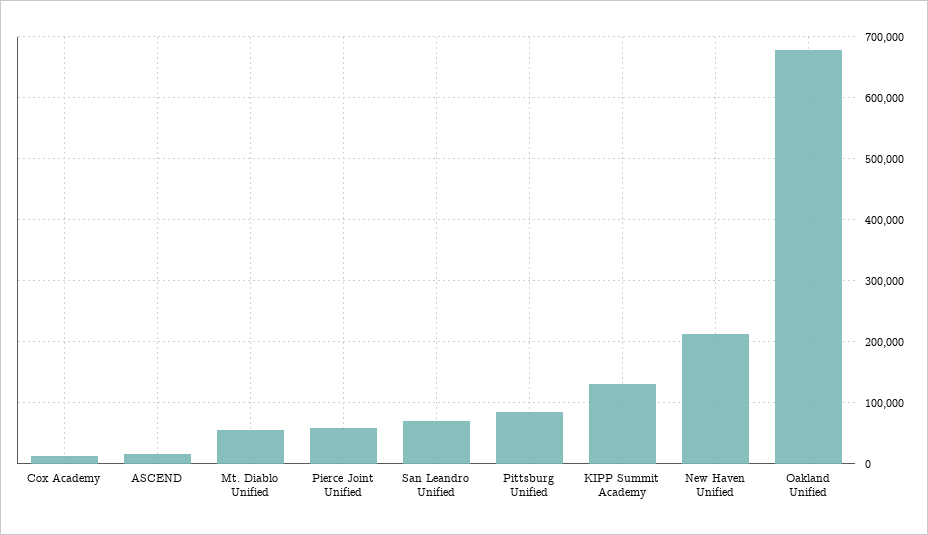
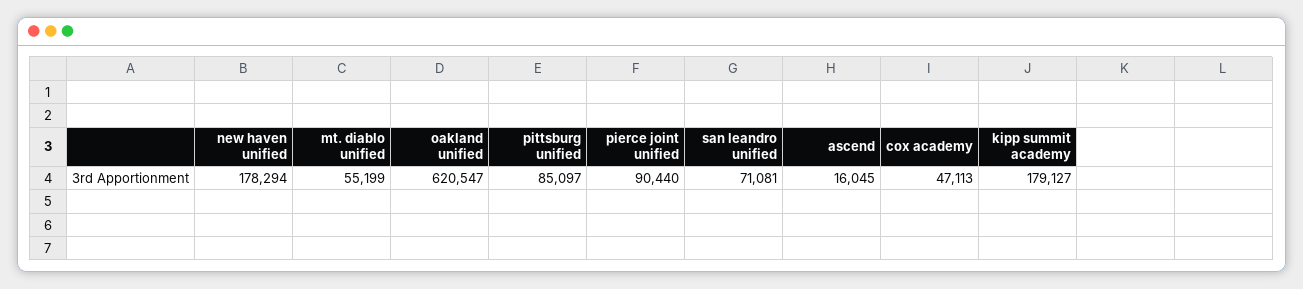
  {
-   "Cox Academy": 10000,
+   "Cox Academy": 47113,
    "ASCEND": 16045,
    "Mt. Diablo Unified": 55199,
-   "Pierce Joint Unified": 60000,
+   "Pierce Joint Unified": 90440,
    "San Leandro Unified": 71081,
    "Pittsburg Unified": 85097,
-   "KIPP Summit Academy": 130000,
+   "KIPP Summit Academy": 179127,
-   "New Haven Unified": 210000,
+   "New Haven Unified": 178294,
-   "Oakland Unified": 680000
+   "Oakland Unified": 620547
  }

